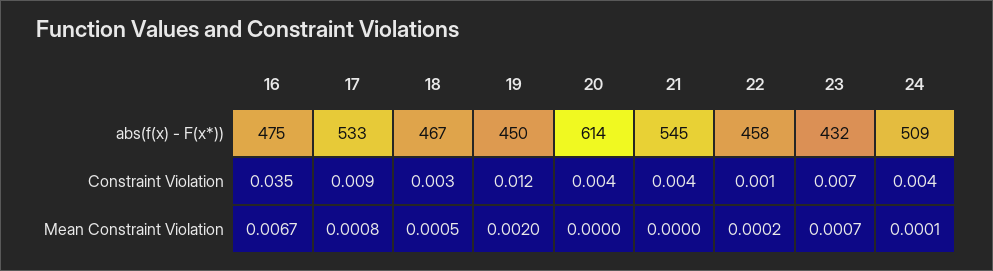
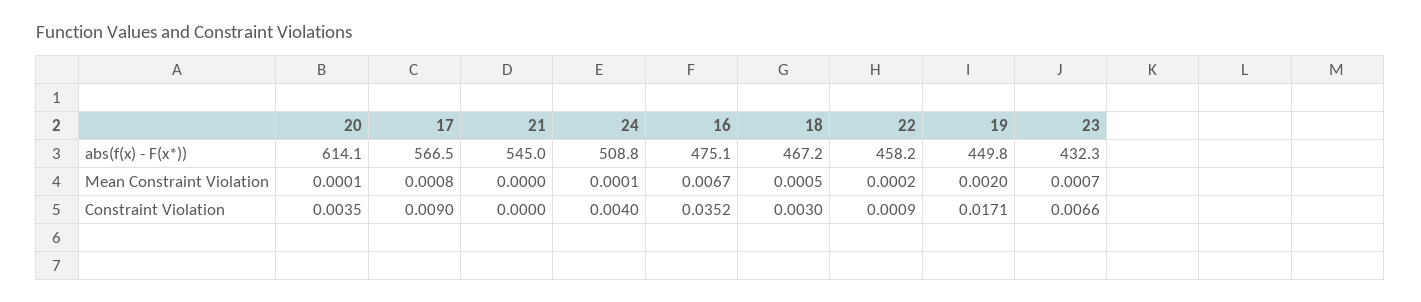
  {
    "16": {
      "abs(f(x) - F(x*))": 475.1,
      "Constraint Violation": 0.0352,
      "Mean Constraint Violation": 0.0067
    },
    "17": {
-     "abs(f(x) - F(x*))": 533,
+     "abs(f(x) - F(x*))": 566.5,
      "Constraint Violation": 0.009,
      "Mean Constraint Violation": 0.0008
    },
    "18": {
      "abs(f(x) - F(x*))": 467.2,
      "Constraint Violation": 0.003,
      "Mean Constraint Violation": 0.0005
    },
    "19": {
      "abs(f(x) - F(x*))": 449.8,
-     "Constraint Violation": 0.012,
+     "Constraint Violation": 0.0171,
      "Mean Constraint Violation": 0.002
    },
    "20": {
      "abs(f(x) - F(x*))": 614.1,
      "Constraint Violation": 0.0035,
-     "Mean Constraint Violation": 0
+     "Mean Constraint Violation": 0.0001
    },
    "21": {
      "abs(f(x) - F(x*))": 545,
-     "Constraint Violation": 0.004,
+     "Constraint Violation": 0,
      "Mean Constraint Violation": 0
    },
    "22": {
      "abs(f(x) - F(x*))": 458.2,
      "Constraint Violation": 0.0009,
      "Mean Constraint Violation": 0.0002
    },
    "23": {
      "abs(f(x) - F(x*))": 432.3,
      "Constraint Violation": 0.0066,
      "Mean Constraint Violation": 0.0007
    },
    "24": {
      "abs(f(x) - F(x*))": 508.8,
      "Constraint Violation": 0.004,
      "Mean Constraint Violation": 0.0001
    }
  }

